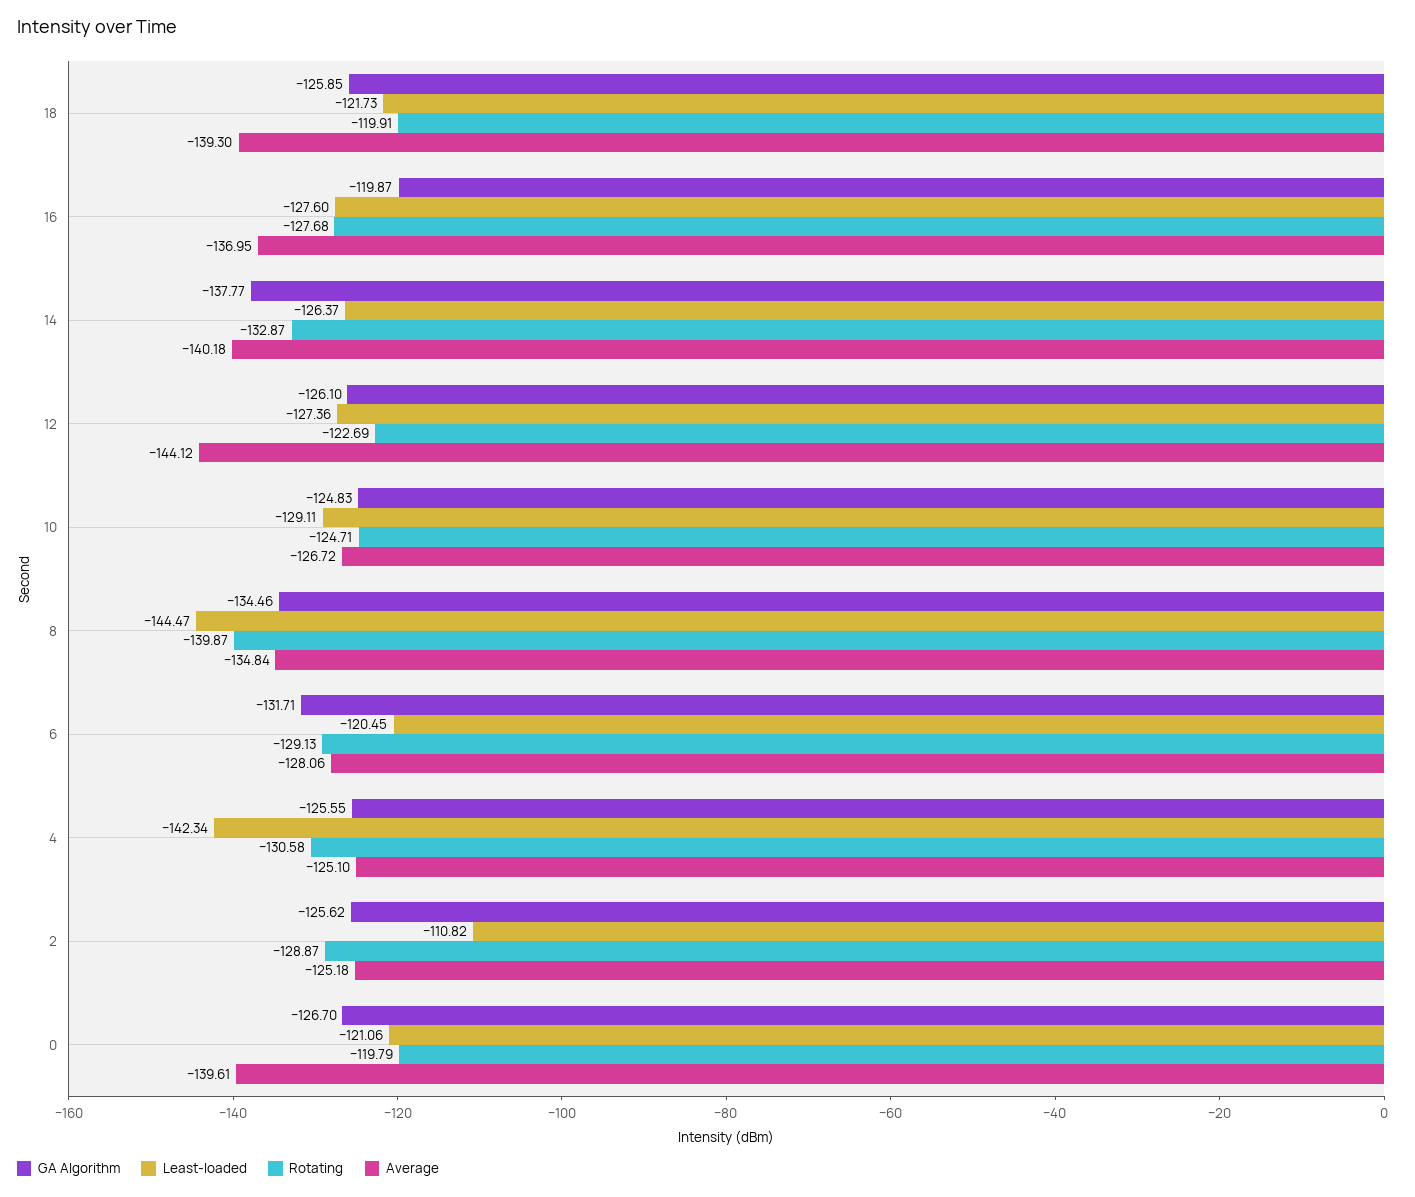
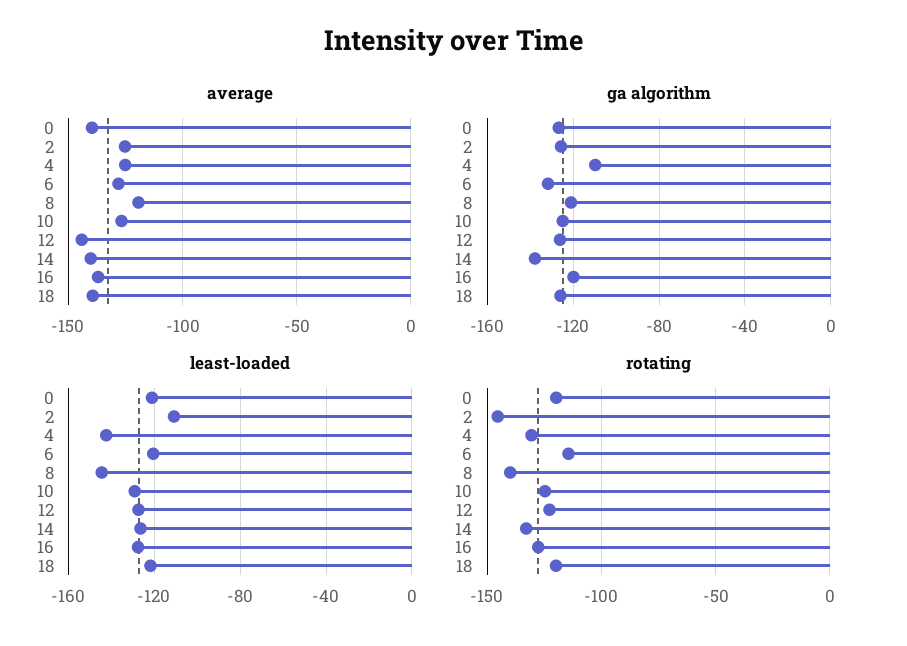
  {
    "GA Algorithm": {
      "18": -125.85,
      "16": -119.87,
      "14": -137.77,
      "12": -126.1,
      "10": -124.83,
-     "8": -134.46,
+     "8": -120,
      "6": -131.71,
-     "4": -125.55,
+     "4": -110,
      "2": -125.62,
      "0": -126.7
    },
    "Least-loaded": {
      "18": -121.73,
      "16": -127.6,
      "14": -126.37,
      "12": -127.36,
      "10": -129.11,
      "8": -144.47,
      "6": -120.45,
      "4": -142.34,
      "2": -110.82,
      "0": -121.06
    },
    "Rotating": {
      "18": -119.91,
      "16": -127.68,
      "14": -132.87,
      "12": -122.69,
      "10": -124.71,
      "8": -139.87,
-     "6": -129.13,
+     "6": -115,
      "4": -130.58,
-     "2": -128.87,
+     "2": -145,
      "0": -119.79
    },
    "Average": {
      "18": -139.3,
      "16": -136.95,
      "14": -140.18,
      "12": -144.12,
      "10": -126.72,
-     "8": -134.84,
+     "8": -120,
      "6": -128.06,
      "4": -125.1,
      "2": -125.18,
      "0": -139.61
    }
  }

